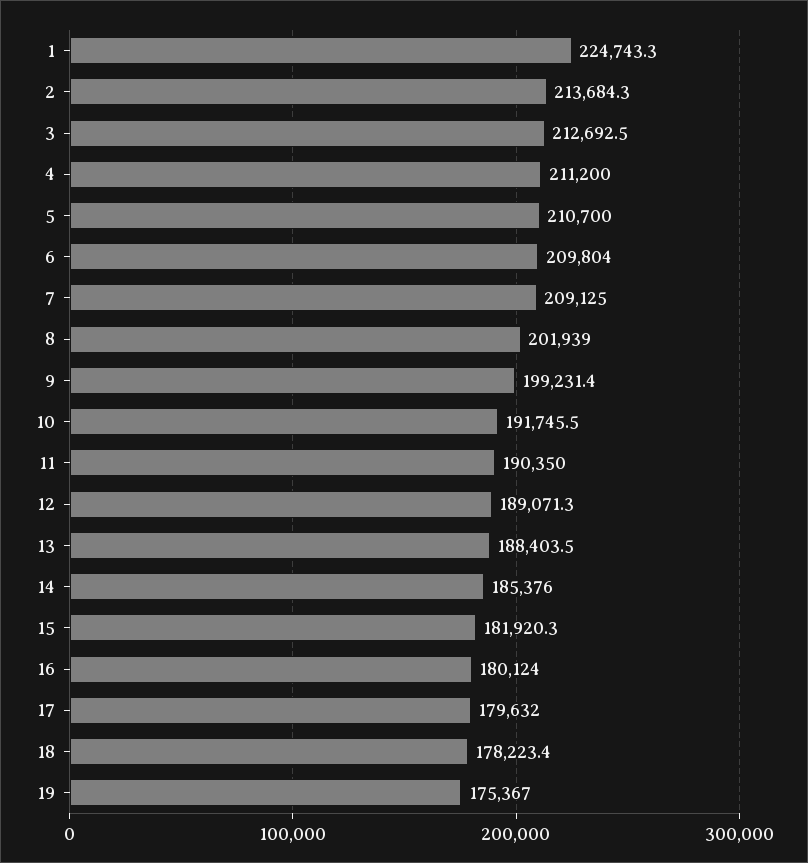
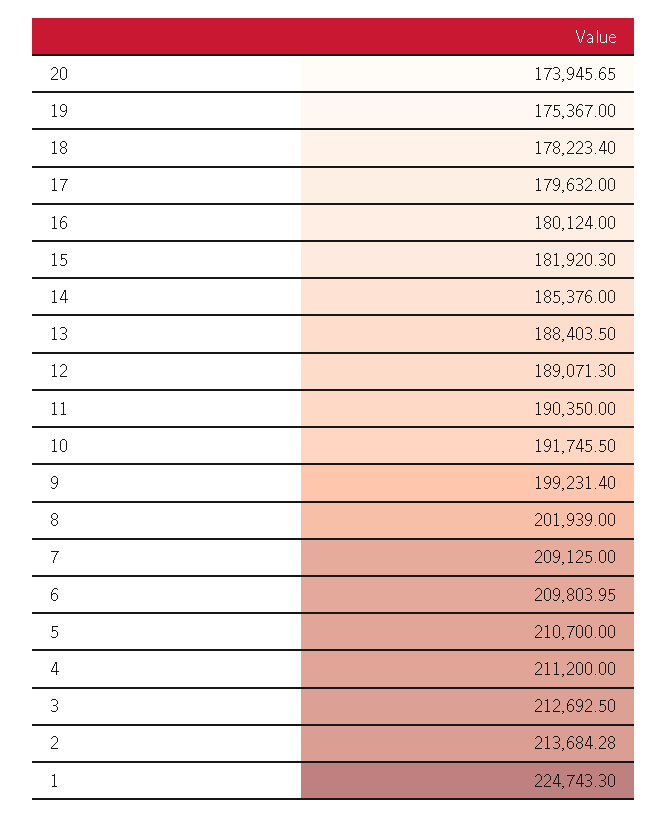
  {
    "1": 224743.3,
    "2": 213684.28,
    "3": 212692.5,
    "4": 211200,
    "5": 210700,
    "6": 209803.95,
    "7": 209125,
    "8": 201939,
    "9": 199231.4,
    "10": 191745.5,
    "11": 190350,
    "12": 189071.3,
    "13": 188403.5,
    "14": 185376,
    "15": 181920.3,
    "16": 180124,
    "17": 179632,
    "18": 178223.4,
-   "19": 175367
+   "19": 175367,
+   "20": 173945.65
  }

